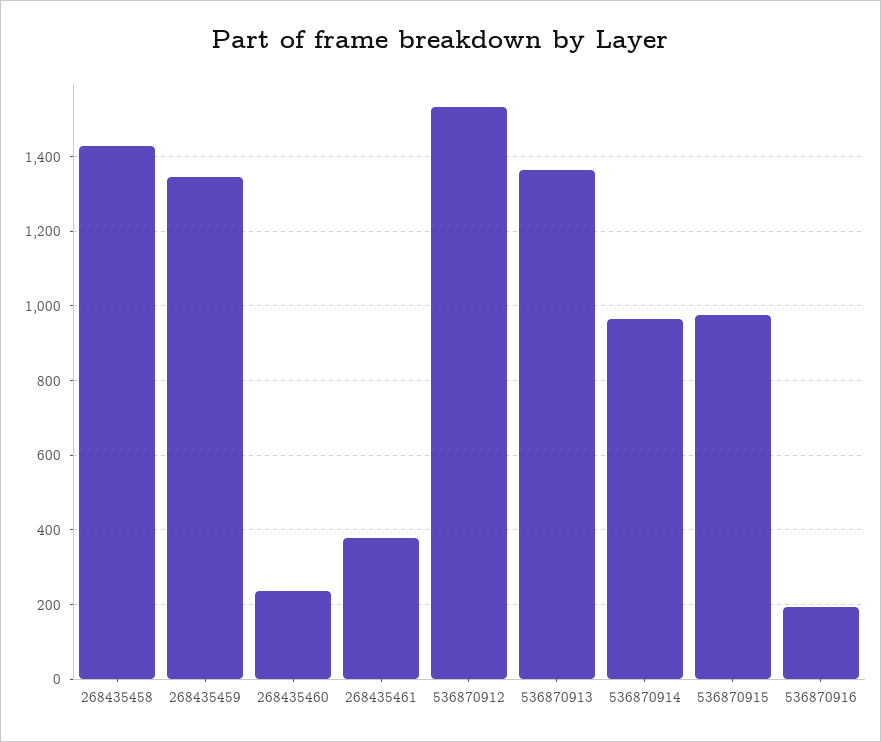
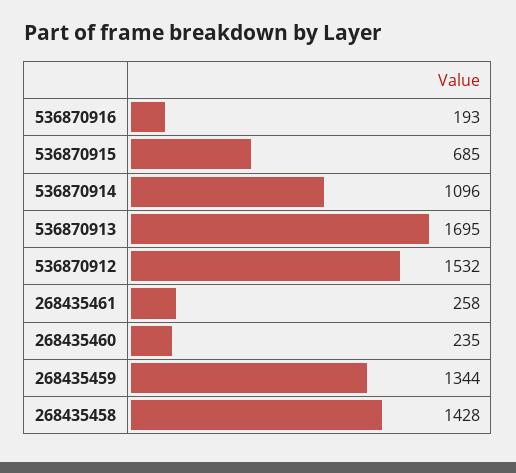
  {
    "268435458": 1428,
    "268435459": 1344,
    "268435460": 235,
-   "268435461": 380,
+   "268435461": 258,
    "536870912": 1532,
-   "536870913": 1360,
+   "536870913": 1695,
-   "536870914": 960,
+   "536870914": 1096,
-   "536870915": 980,
+   "536870915": 685,
    "536870916": 193
  }

